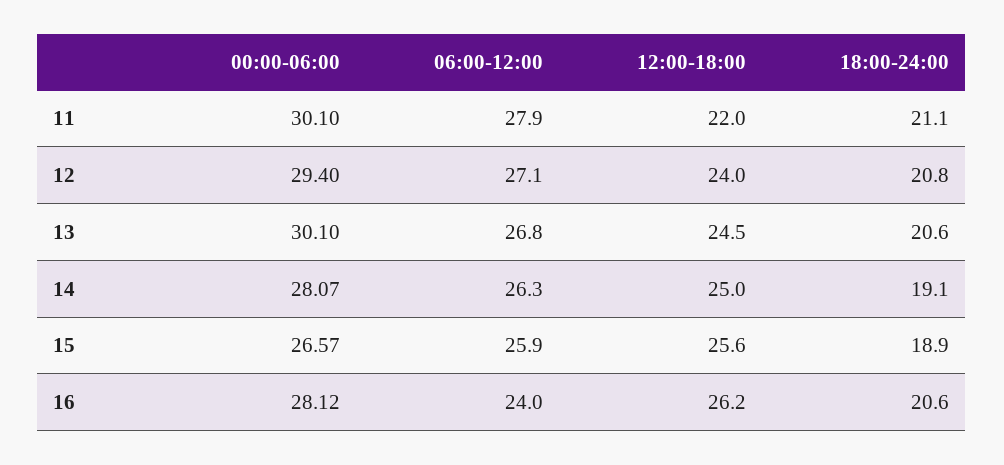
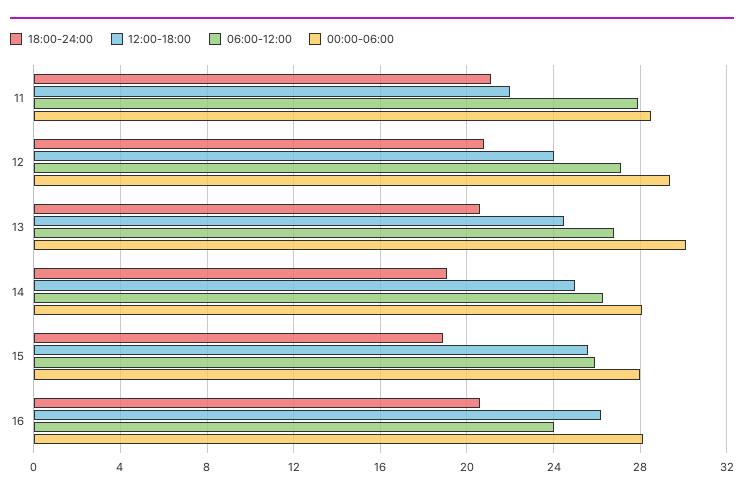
  {
    "00:00-06:00": {
-     "11": 30.1,
+     "11": 28.5,
      "12": 29.4,
      "13": 30.1,
      "14": 28.07,
-     "15": 26.57,
+     "15": 28,
      "16": 28.12
    },
    "06:00-12:00": {
      "11": 27.9,
      "12": 27.1,
      "13": 26.8,
      "14": 26.3,
      "15": 25.9,
      "16": 24
    },
    "12:00-18:00": {
      "11": 22,
      "12": 24,
      "13": 24.5,
      "14": 25,
      "15": 25.6,
      "16": 26.2
    },
    "18:00-24:00": {
      "11": 21.1,
      "12": 20.8,
      "13": 20.6,
      "14": 19.1,
      "15": 18.9,
      "16": 20.6
    }
  }

